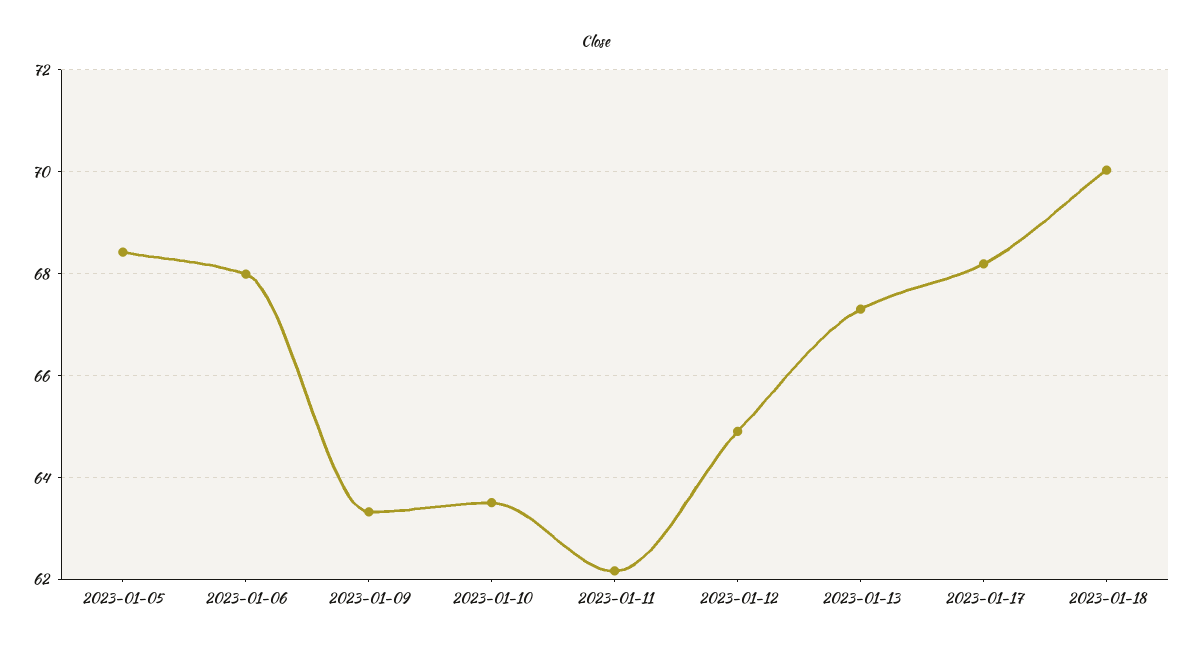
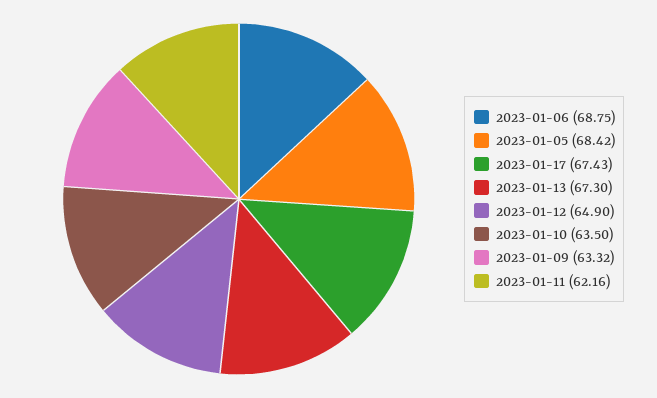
  {
    "2023-01-05": 68.42,
-   "2023-01-06": 68,
+   "2023-01-06": 68.75,
    "2023-01-09": 63.32,
    "2023-01-10": 63.5,
    "2023-01-11": 62.16,
    "2023-01-12": 64.9,
    "2023-01-13": 67.3,
-   "2023-01-17": 68.2,
+   "2023-01-17": 67.43
-   "2023-01-18": 70
  }

